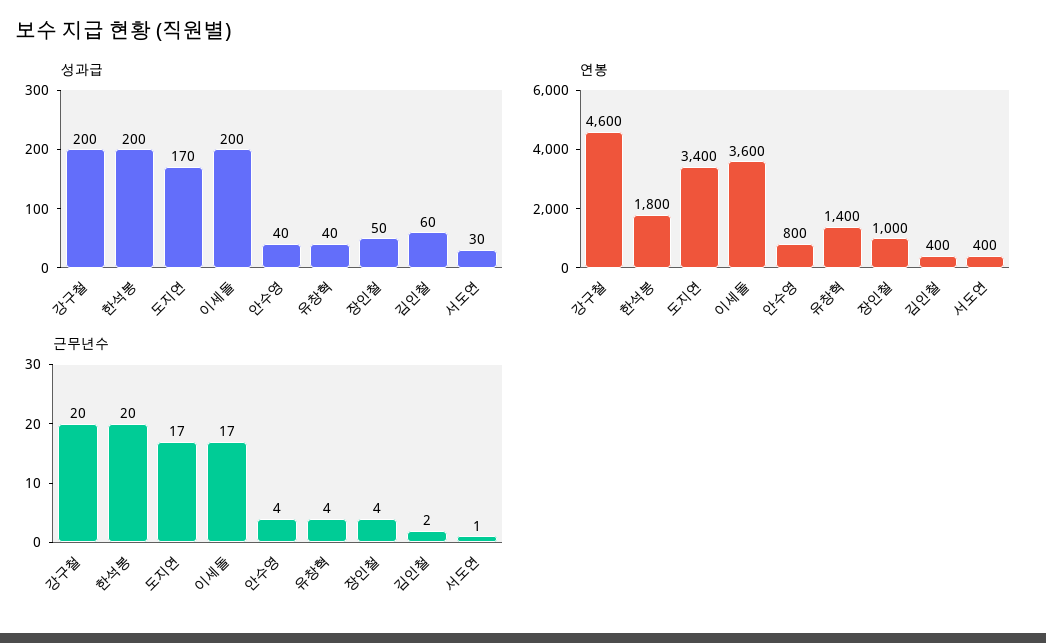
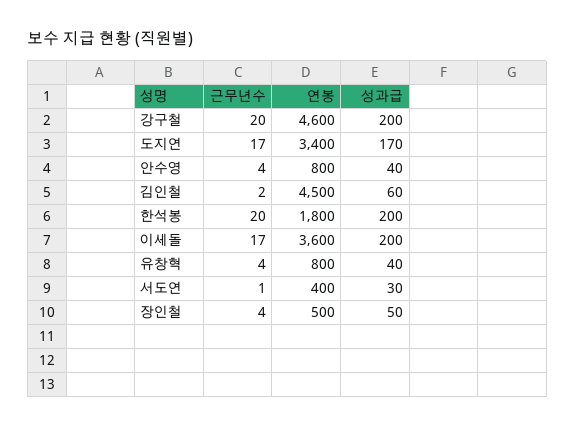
  {
    "성과급": {
      "강구철": 200,
      "한석봉": 200,
      "도지연": 170,
      "이세돌": 200,
      "안수영": 40,
      "유창혁": 40,
      "장인철": 50,
      "김인철": 60,
      "서도연": 30
    },
    "연봉": {
      "강구철": 4600,
      "한석봉": 1800,
      "도지연": 3400,
      "이세돌": 3600,
      "안수영": 800,
-     "유창혁": 1400,
+     "유창혁": 800,
-     "장인철": 1000,
+     "장인철": 500,
-     "김인철": 400,
+     "김인철": 4500,
      "서도연": 400
    },
    "근무년수": {
      "강구철": 20,
      "한석봉": 20,
      "도지연": 17,
      "이세돌": 17,
      "안수영": 4,
      "유창혁": 4,
      "장인철": 4,
      "김인철": 2,
      "서도연": 1
    }
  }

